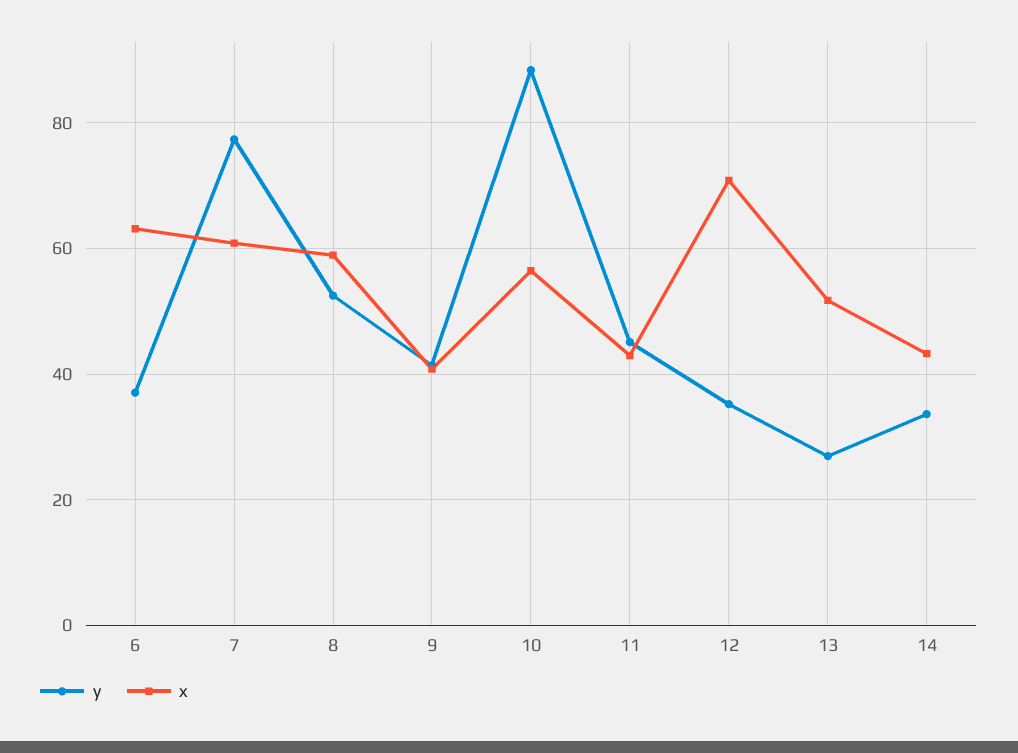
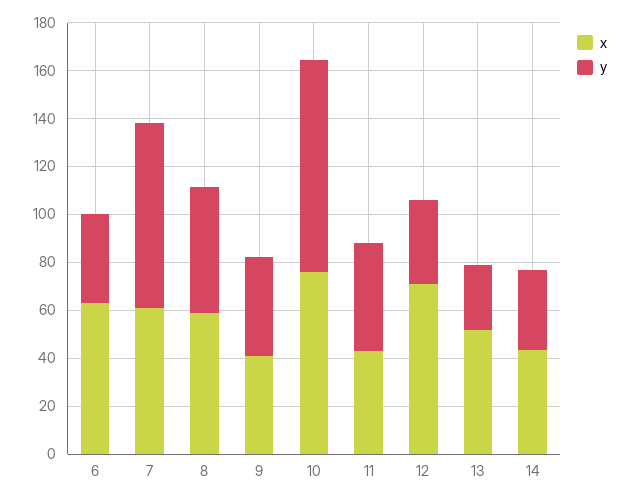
  {
    "y": {
      "6": 38,
      "7": 78,
      "8": 52,
      "9": 42,
      "10": 88,
      "11": 46,
      "12": 36,
      "13": 26,
      "14": 34
    },
    "x": {
      "6": 64,
      "7": 60,
      "8": 58,
      "9": 40,
-     "10": 56,
+     "10": 75,
      "11": 42,
      "12": 70,
      "13": 52,
      "14": 44
    }
  }

